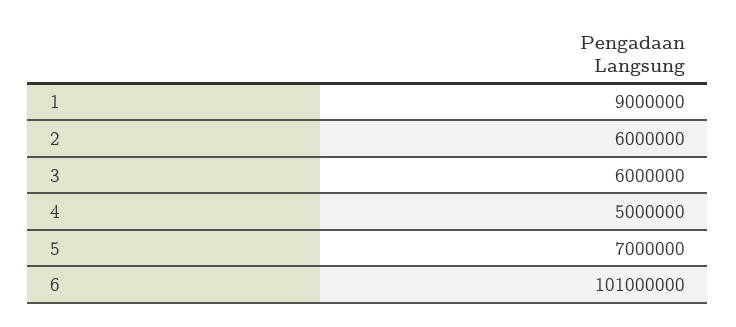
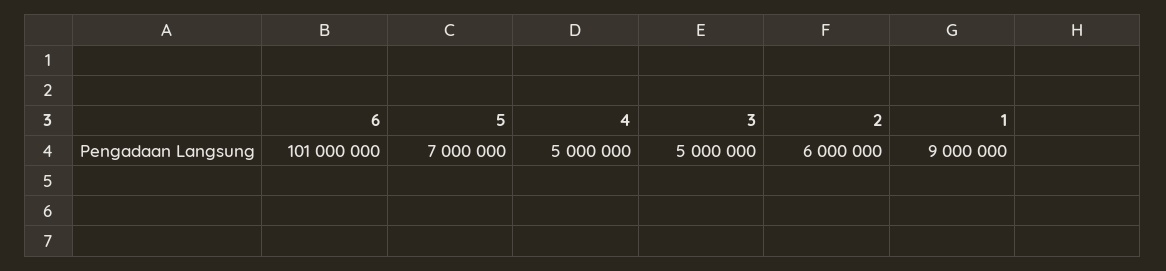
  {
    "1": 9000000,
    "2": 6000000,
-   "3": 6000000,
+   "3": 5000000,
    "4": 5000000,
    "5": 7000000,
    "6": 101000000
  }

